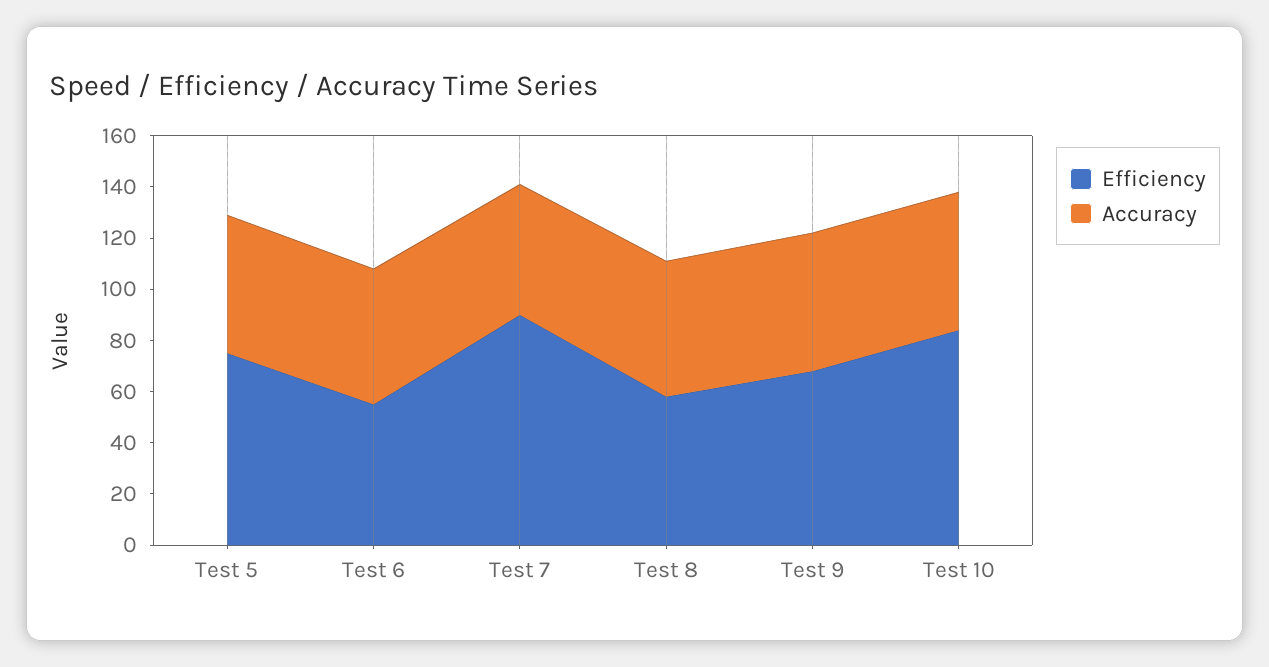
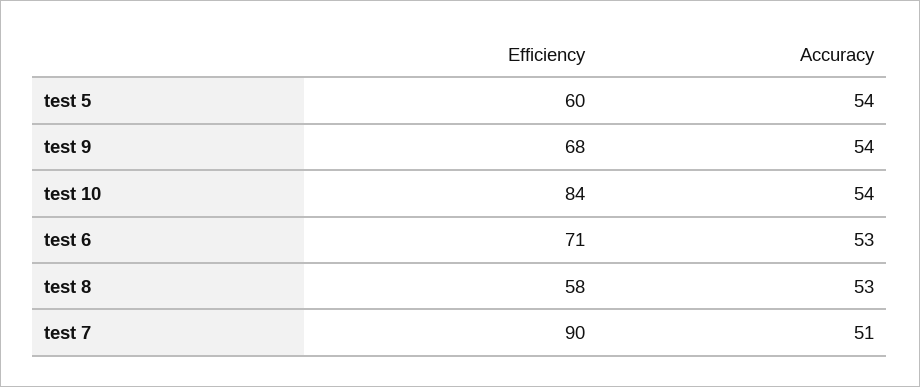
  {
    "Efficiency": {
-     "Test 5": 75,
+     "Test 5": 60,
-     "Test 6": 55,
+     "Test 6": 71,
      "Test 7": 90,
      "Test 8": 58,
      "Test 9": 68,
      "Test 10": 84
    },
    "Accuracy": {
      "Test 5": 54,
      "Test 6": 53,
      "Test 7": 51,
      "Test 8": 53,
      "Test 9": 54,
      "Test 10": 54
    }
  }

